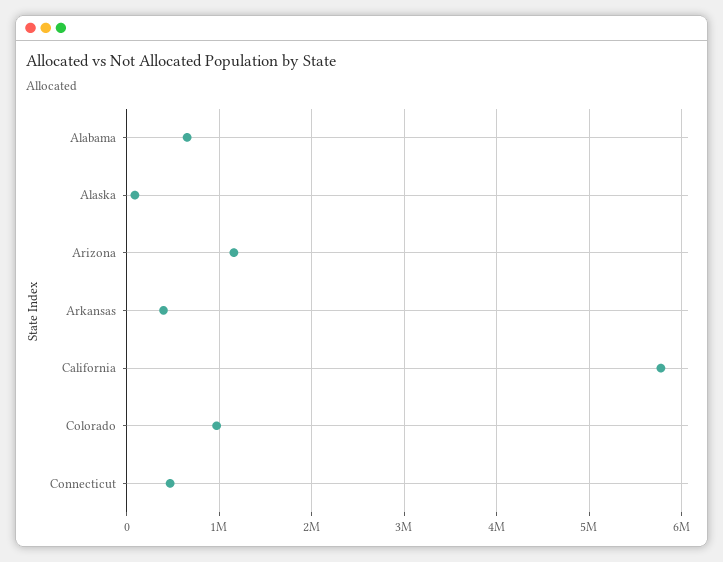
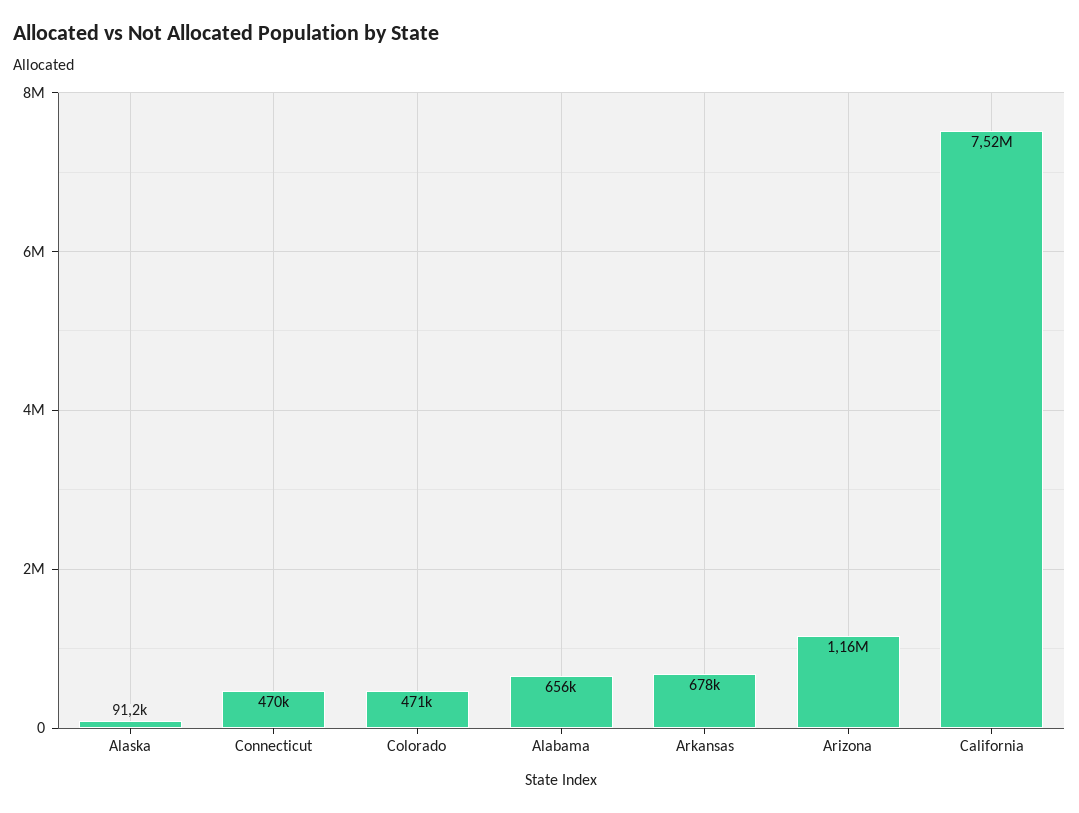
  {
    "Alabama": 656000,
    "Alaska": 91200,
    "Arizona": 1160000,
-   "Arkansas": 400000,
+   "Arkansas": 678000,
-   "California": 5800000,
+   "California": 7520000,
-   "Colorado": 1000000,
+   "Colorado": 471000,
    "Connecticut": 470000
  }

